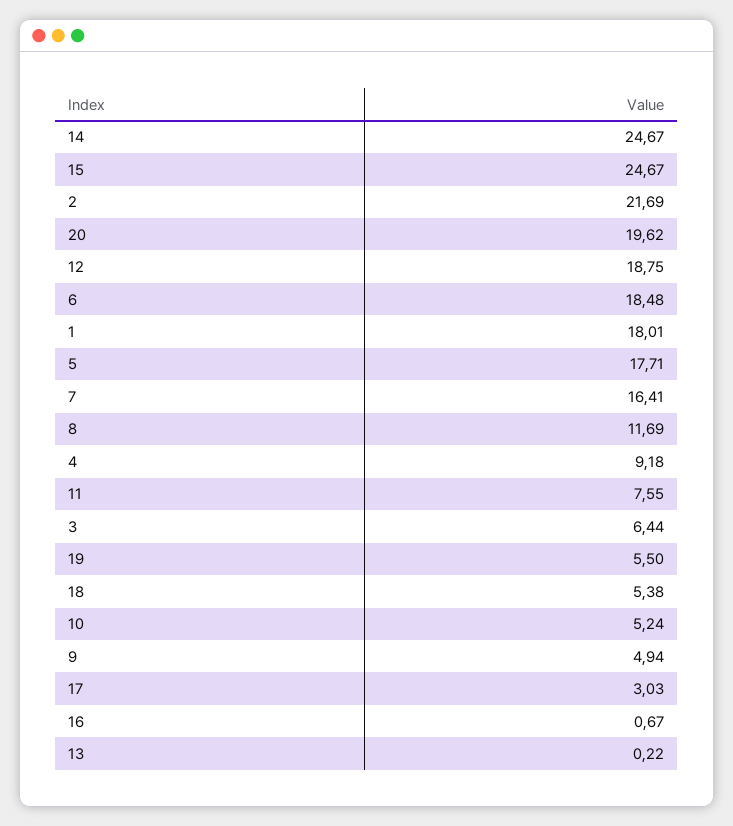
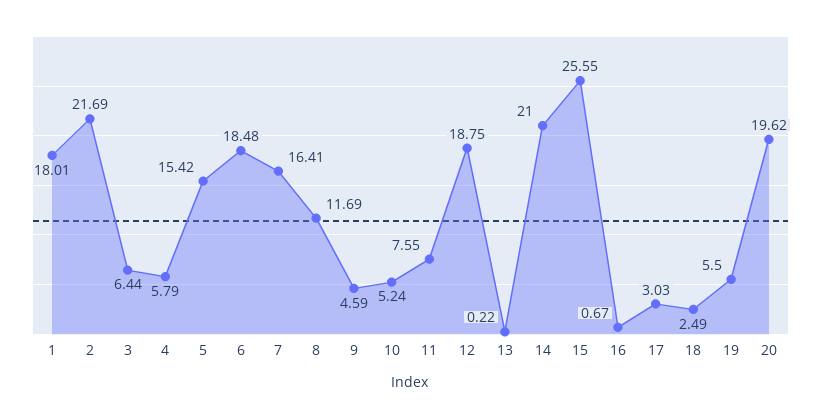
  {
-   "14": 24.67,
+   "14": 21,
-   "15": 24.67,
+   "15": 25.55,
    "2": 21.69,
    "20": 19.62,
    "12": 18.75,
    "6": 18.48,
    "1": 18.01,
-   "5": 17.71,
+   "5": 15.42,
    "7": 16.41,
    "8": 11.69,
-   "4": 9.18,
+   "4": 5.79,
    "11": 7.55,
    "3": 6.44,
    "19": 5.5,
-   "18": 5.38,
+   "18": 2.49,
    "10": 5.24,
-   "9": 4.94,
+   "9": 4.59,
    "17": 3.03,
    "16": 0.67,
    "13": 0.22
  }

